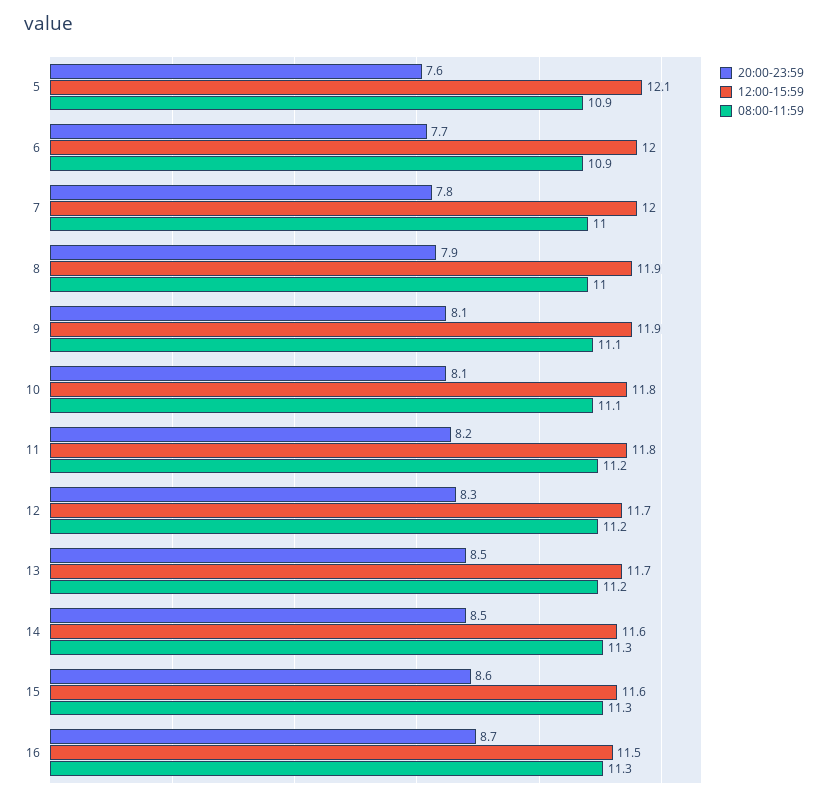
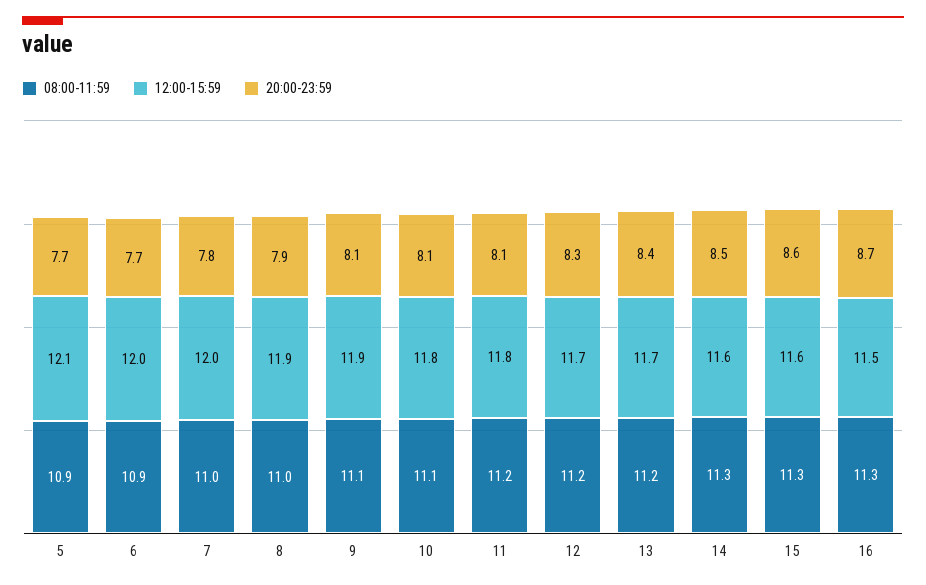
  {
    "20:00-23:59": {
-     "5": 7.6,
+     "5": 7.7,
      "6": 7.7,
      "7": 7.8,
      "8": 7.9,
      "9": 8.1,
      "10": 8.1,
-     "11": 8.2,
+     "11": 8.1,
      "12": 8.3,
-     "13": 8.5,
+     "13": 8.4,
      "14": 8.5,
      "15": 8.6,
      "16": 8.7
    },
    "12:00-15:59": {
      "5": 12.1,
      "6": 12,
      "7": 12,
      "8": 11.9,
      "9": 11.9,
      "10": 11.8,
      "11": 11.8,
      "12": 11.7,
      "13": 11.7,
      "14": 11.6,
      "15": 11.6,
      "16": 11.5
    },
    "08:00-11:59": {
      "5": 10.9,
      "6": 10.9,
      "7": 11,
      "8": 11,
      "9": 11.1,
      "10": 11.1,
      "11": 11.2,
      "12": 11.2,
      "13": 11.2,
      "14": 11.3,
      "15": 11.3,
      "16": 11.3
    }
  }

